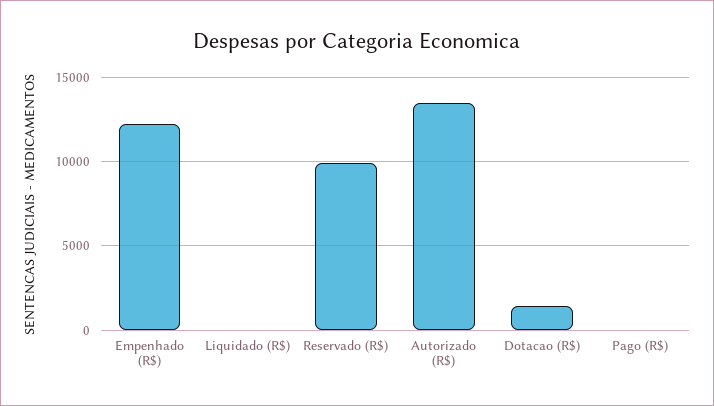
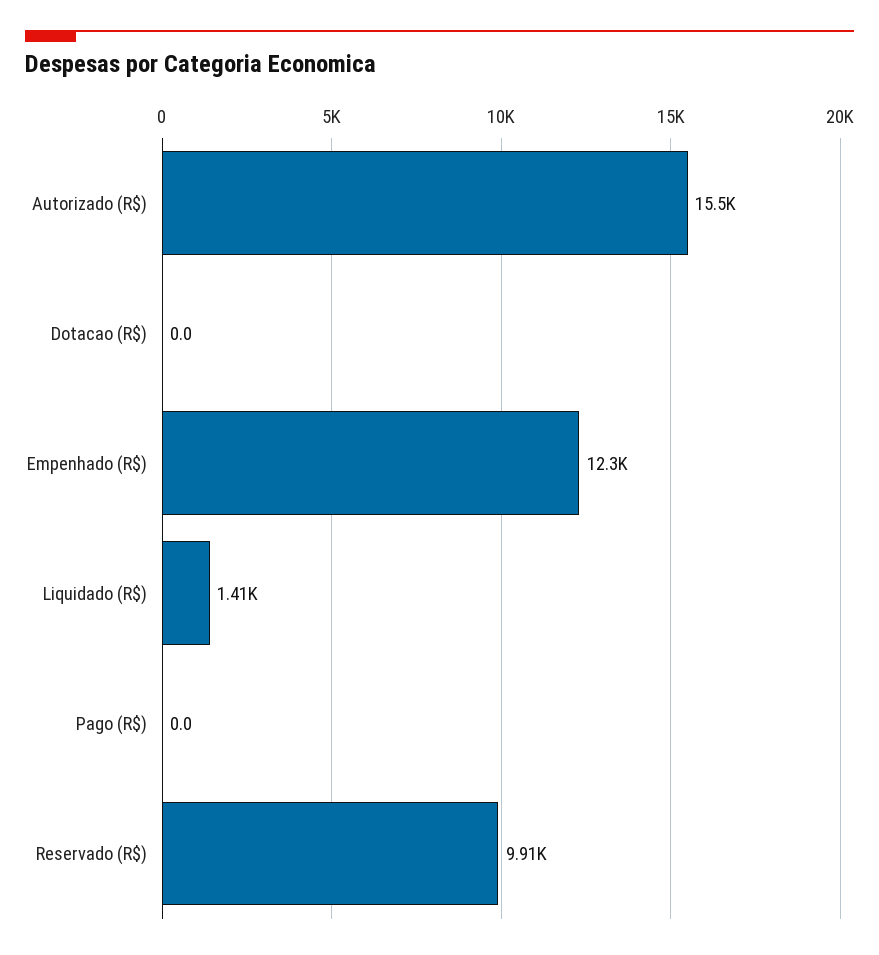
  {
    "Empenhado (R$)": 12300,
-   "Liquidado (R$)": 0,
+   "Liquidado (R$)": 1410,
    "Reservado (R$)": 9910,
-   "Autorizado (R$)": 13500,
+   "Autorizado (R$)": 15500,
-   "Dotacao (R$)": 1500,
+   "Dotacao (R$)": 0,
    "Pago (R$)": 0
  }

